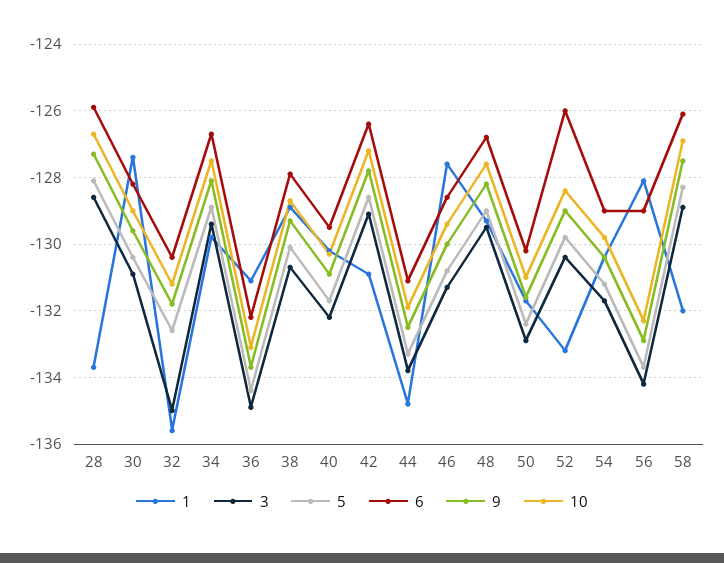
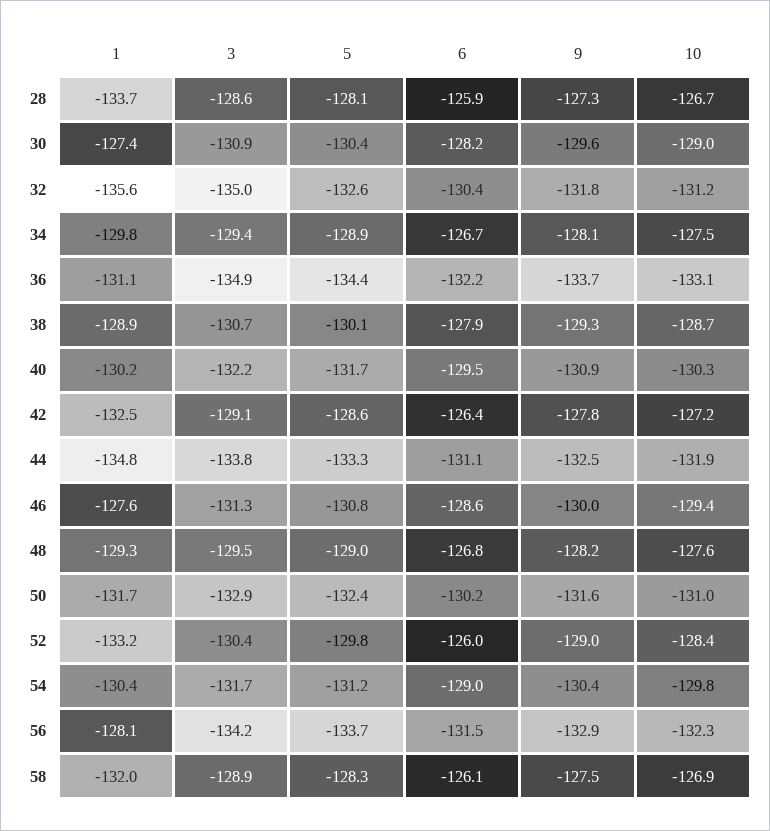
  {
    "1": {
      "28": -133.7,
      "30": -127.4,
      "32": -135.6,
      "34": -129.8,
      "36": -131.1,
      "38": -128.9,
      "40": -130.2,
-     "42": -131,
+     "42": -132.5,
      "44": -134.8,
      "46": -127.6,
      "48": -129.3,
      "50": -131.7,
      "52": -133.2,
      "54": -130.4,
      "56": -128.1,
      "58": -132
    },
    "3": {
      "28": -128.6,
      "30": -130.9,
      "32": -135,
      "34": -129.4,
      "36": -134.9,
      "38": -130.7,
      "40": -132.2,
      "42": -129.1,
      "44": -133.8,
      "46": -131.3,
      "48": -129.5,
      "50": -132.9,
      "52": -130.4,
      "54": -131.7,
      "56": -134.2,
      "58": -128.9
    },
    "5": {
      "28": -128.1,
      "30": -130.4,
      "32": -132.6,
      "34": -128.9,
      "36": -134.4,
      "38": -130.1,
      "40": -131.7,
      "42": -128.6,
      "44": -133.3,
      "46": -130.8,
      "48": -129,
      "50": -132.4,
      "52": -129.8,
      "54": -131.2,
      "56": -133.7,
      "58": -128.3
    },
    "6": {
      "28": -125.9,
      "30": -128.2,
      "32": -130.4,
      "34": -126.7,
      "36": -132.2,
      "38": -127.9,
      "40": -129.5,
      "42": -126.4,
      "44": -131.1,
      "46": -128.6,
      "48": -126.8,
      "50": -130.2,
      "52": -126,
      "54": -129,
-     "56": -129,
+     "56": -131.5,
      "58": -126.1
    },
    "9": {
      "28": -127.3,
      "30": -129.6,
      "32": -131.8,
      "34": -128.1,
      "36": -133.7,
      "38": -129.3,
      "40": -130.9,
      "42": -127.8,
      "44": -132.5,
      "46": -130,
      "48": -128.2,
      "50": -131.6,
      "52": -129,
      "54": -130.4,
      "56": -132.9,
      "58": -127.5
    },
    "10": {
      "28": -126.7,
      "30": -129,
      "32": -131.2,
      "34": -127.5,
      "36": -133.1,
      "38": -128.7,
      "40": -130.3,
      "42": -127.2,
      "44": -131.9,
      "46": -129.4,
      "48": -127.6,
      "50": -131,
      "52": -128.4,
      "54": -129.8,
      "56": -132.3,
      "58": -126.9
    }
  }

